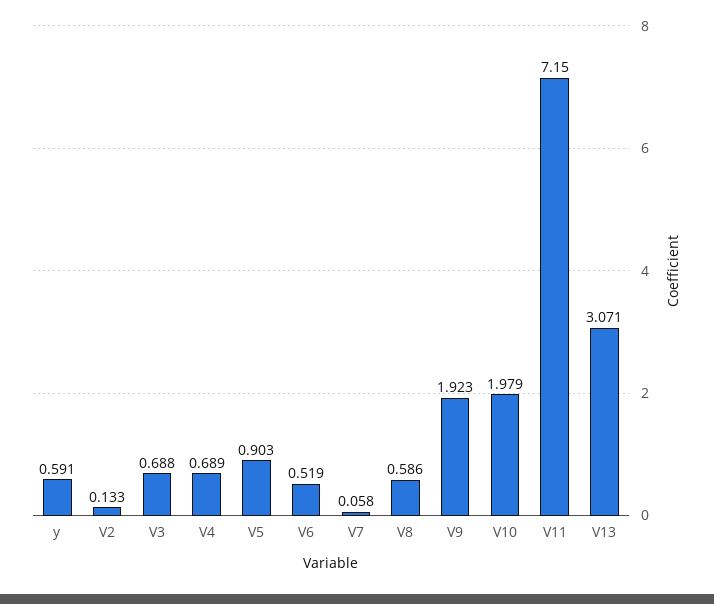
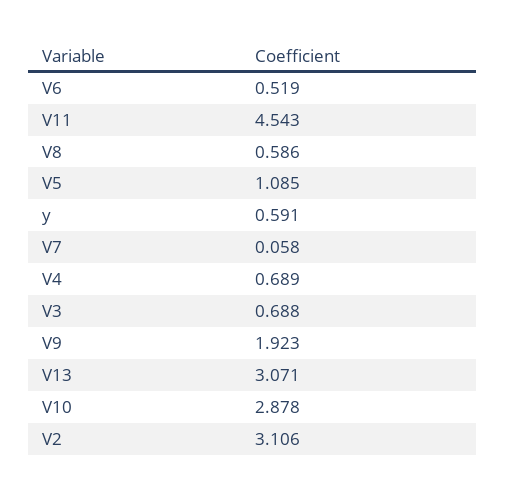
  {
    "y": 0.591,
-   "V2": 0.133,
+   "V2": 3.106,
    "V3": 0.688,
    "V4": 0.689,
-   "V5": 0.903,
+   "V5": 1.085,
    "V6": 0.519,
    "V7": 0.058,
    "V8": 0.586,
    "V9": 1.923,
-   "V10": 1.979,
+   "V10": 2.878,
-   "V11": 7.15,
+   "V11": 4.543,
    "V13": 3.071
  }

